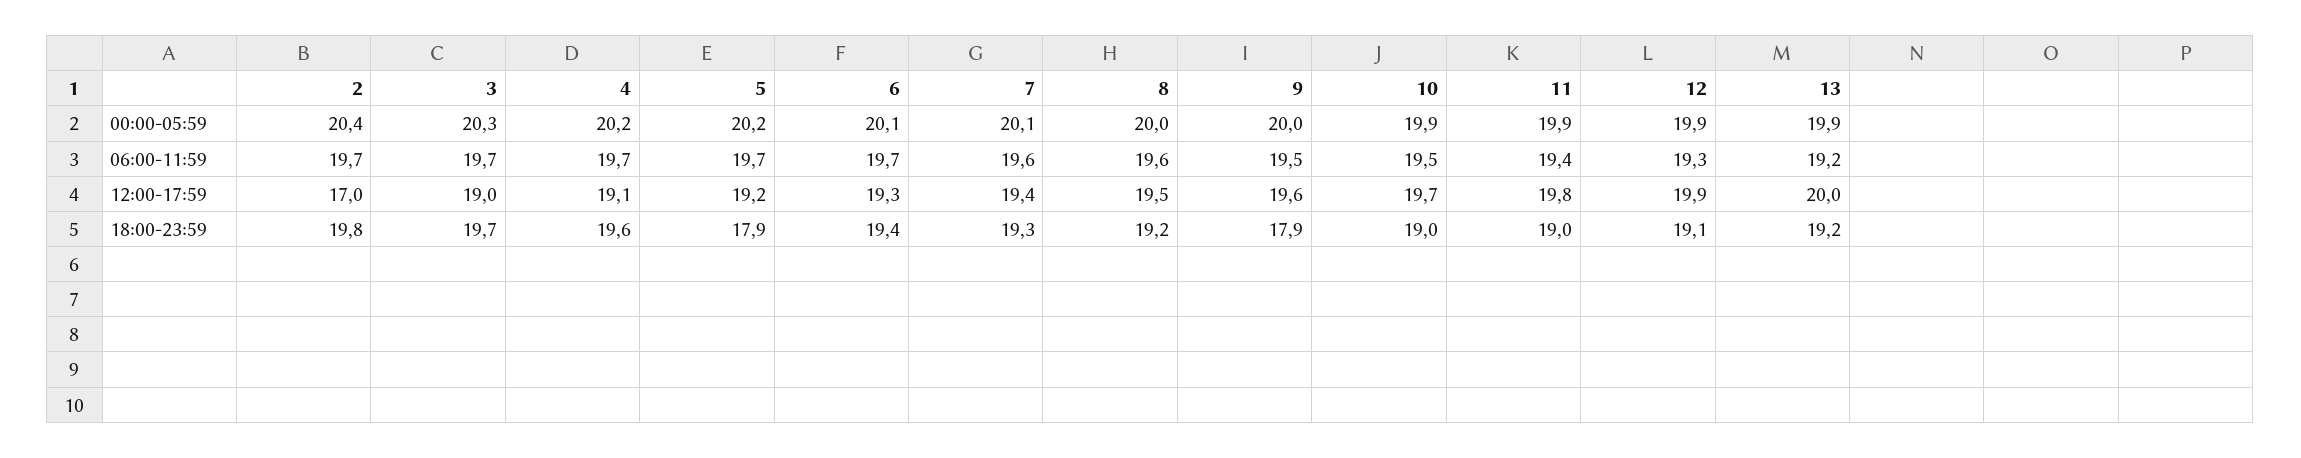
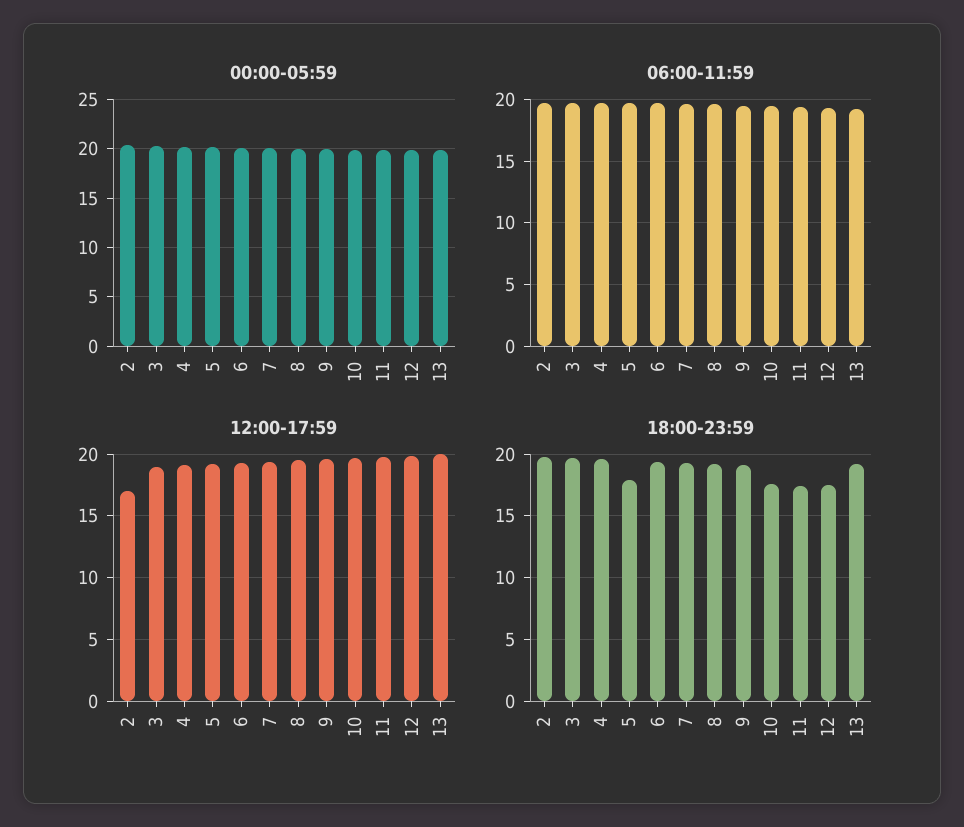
  {
    "00:00-05:59": {
      "2": 20.4,
      "3": 20.3,
      "4": 20.2,
      "5": 20.2,
      "6": 20.1,
      "7": 20.1,
      "8": 20,
      "9": 20,
      "10": 19.9,
      "11": 19.9,
      "12": 19.9,
      "13": 19.9
    },
    "06:00-11:59": {
      "2": 19.7,
      "3": 19.7,
      "4": 19.7,
      "5": 19.7,
      "6": 19.7,
      "7": 19.6,
      "8": 19.6,
      "9": 19.5,
      "10": 19.5,
      "11": 19.4,
      "12": 19.3,
      "13": 19.2
    },
    "12:00-17:59": {
      "2": 17,
      "3": 19,
      "4": 19.1,
      "5": 19.2,
      "6": 19.3,
      "7": 19.4,
      "8": 19.5,
      "9": 19.6,
      "10": 19.7,
      "11": 19.8,
      "12": 19.9,
      "13": 20
    },
    "18:00-23:59": {
      "2": 19.8,
      "3": 19.7,
      "4": 19.6,
      "5": 17.9,
      "6": 19.4,
      "7": 19.3,
      "8": 19.2,
-     "9": 17.9,
+     "9": 19,
-     "10": 19,
+     "10": 17.5,
-     "11": 19,
+     "11": 17.5,
-     "12": 19.1,
+     "12": 17.5,
      "13": 19.2
    }
  }

